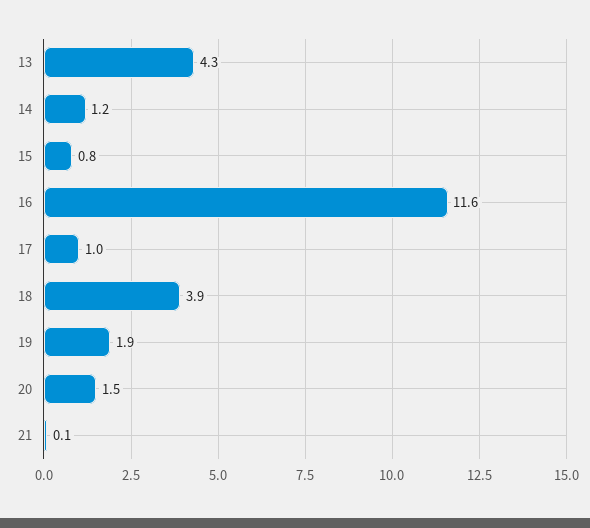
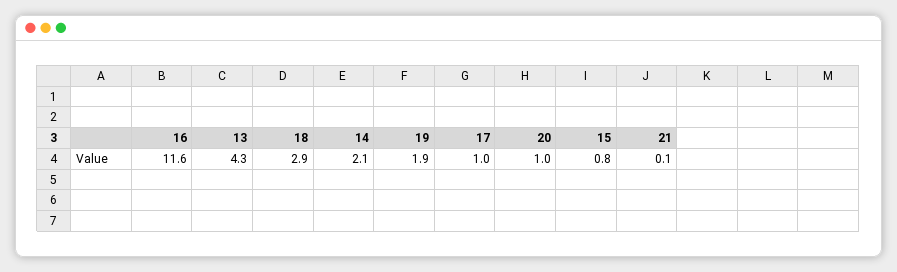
  {
    "13": 4.3,
-   "14": 1.2,
+   "14": 2.1,
    "15": 0.8,
    "16": 11.6,
    "17": 1,
-   "18": 3.9,
+   "18": 2.9,
    "19": 1.9,
-   "20": 1.5,
+   "20": 1,
    "21": 0.1
  }

